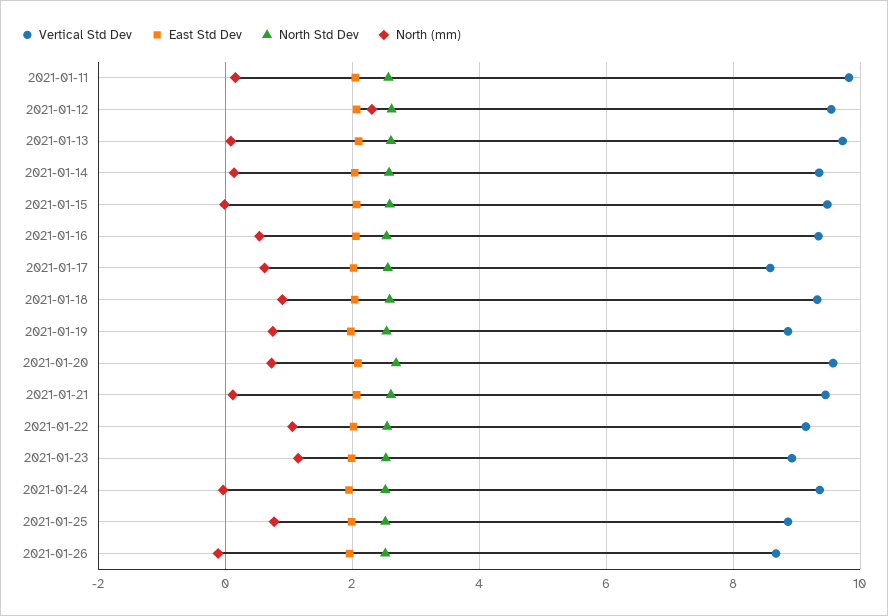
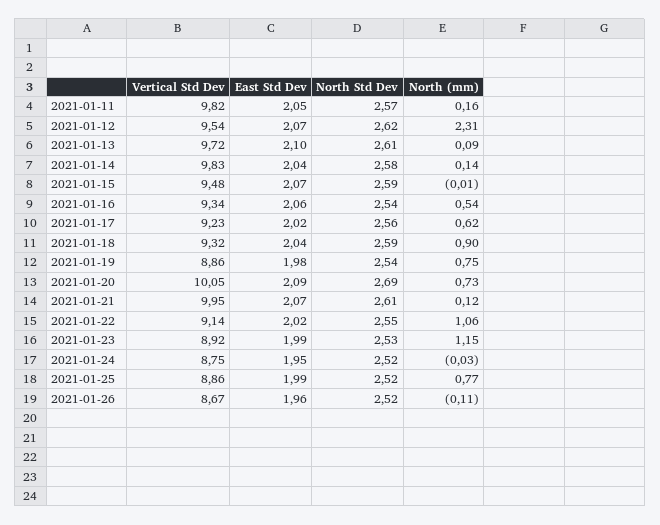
  {
    "Vertical Std Dev": {
      "2021-01-11": 9.82,
      "2021-01-12": 9.54,
      "2021-01-13": 9.72,
-     "2021-01-14": 9.4,
+     "2021-01-14": 9.83,
      "2021-01-15": 9.48,
      "2021-01-16": 9.34,
-     "2021-01-17": 8.6,
+     "2021-01-17": 9.23,
      "2021-01-18": 9.32,
      "2021-01-19": 8.86,
-     "2021-01-20": 9.6,
+     "2021-01-20": 10.05,
-     "2021-01-21": 9.4,
+     "2021-01-21": 9.95,
      "2021-01-22": 9.14,
      "2021-01-23": 8.92,
-     "2021-01-24": 9.4,
+     "2021-01-24": 8.75,
      "2021-01-25": 8.86,
      "2021-01-26": 8.67
    },
    "East Std Dev": {
      "2021-01-11": 2.05,
      "2021-01-12": 2.07,
      "2021-01-13": 2.1,
      "2021-01-14": 2.04,
      "2021-01-15": 2.07,
      "2021-01-16": 2.06,
      "2021-01-17": 2.02,
      "2021-01-18": 2.04,
      "2021-01-19": 1.98,
      "2021-01-20": 2.09,
      "2021-01-21": 2.07,
      "2021-01-22": 2.02,
      "2021-01-23": 1.99,
      "2021-01-24": 1.95,
      "2021-01-25": 1.99,
      "2021-01-26": 1.96
    },
    "North Std Dev": {
      "2021-01-11": 2.57,
      "2021-01-12": 2.62,
      "2021-01-13": 2.61,
      "2021-01-14": 2.58,
      "2021-01-15": 2.59,
      "2021-01-16": 2.54,
      "2021-01-17": 2.56,
      "2021-01-18": 2.59,
      "2021-01-19": 2.54,
      "2021-01-20": 2.69,
      "2021-01-21": 2.61,
      "2021-01-22": 2.55,
      "2021-01-23": 2.53,
      "2021-01-24": 2.52,
      "2021-01-25": 2.52,
      "2021-01-26": 2.52
    },
    "North (mm)": {
      "2021-01-11": 0.16,
      "2021-01-12": 2.31,
      "2021-01-13": 0.09,
      "2021-01-14": 0.14,
      "2021-01-15": -0.01,
      "2021-01-16": 0.54,
      "2021-01-17": 0.62,
      "2021-01-18": 0.9,
      "2021-01-19": 0.75,
      "2021-01-20": 0.73,
      "2021-01-21": 0.12,
      "2021-01-22": 1.06,
      "2021-01-23": 1.15,
      "2021-01-24": -0.03,
      "2021-01-25": 0.77,
      "2021-01-26": -0.11
    }
  }

